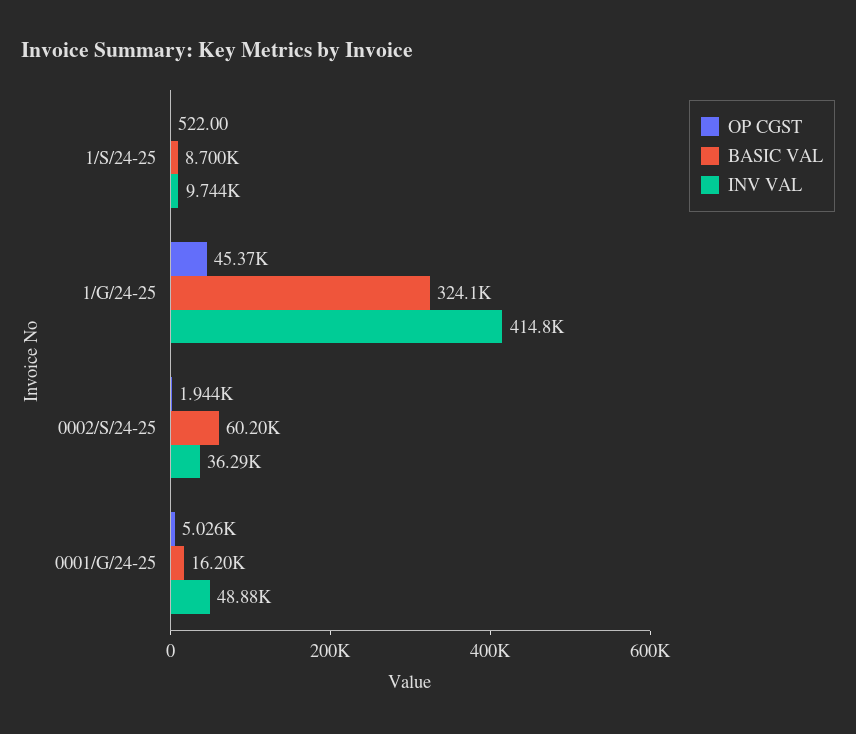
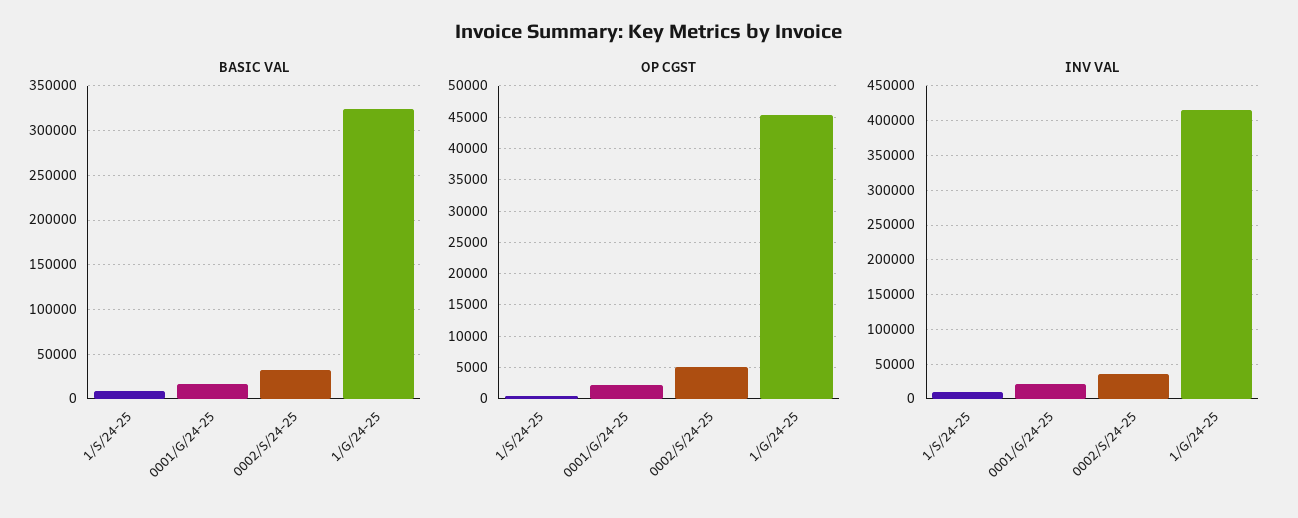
  {
    "OP CGST": {
      "1/S/24-25": 522,
      "1/G/24-25": 45370,
-     "0002/S/24-25": 1944,
+     "0002/S/24-25": 5000,
-     "0001/G/24-25": 5026
+     "0001/G/24-25": 2000
    },
    "BASIC VAL": {
      "1/S/24-25": 8700,
      "1/G/24-25": 324100,
-     "0002/S/24-25": 60200,
+     "0002/S/24-25": 30000,
      "0001/G/24-25": 16200
    },
    "INV VAL": {
      "1/S/24-25": 9744,
      "1/G/24-25": 414800,
      "0002/S/24-25": 36290,
-     "0001/G/24-25": 48880
+     "0001/G/24-25": 20000
    }
  }

